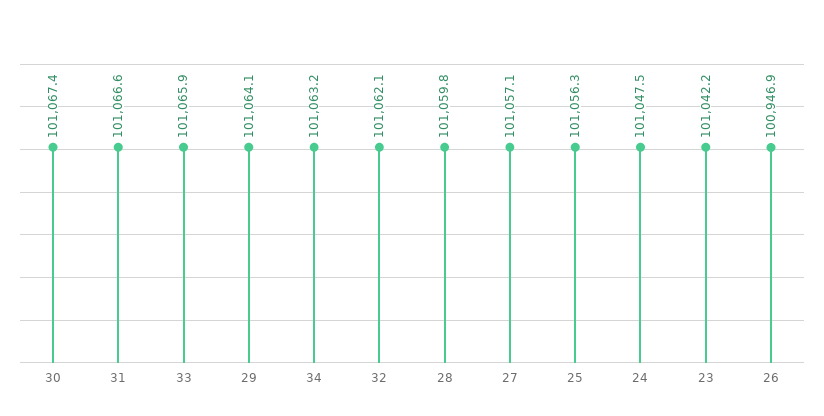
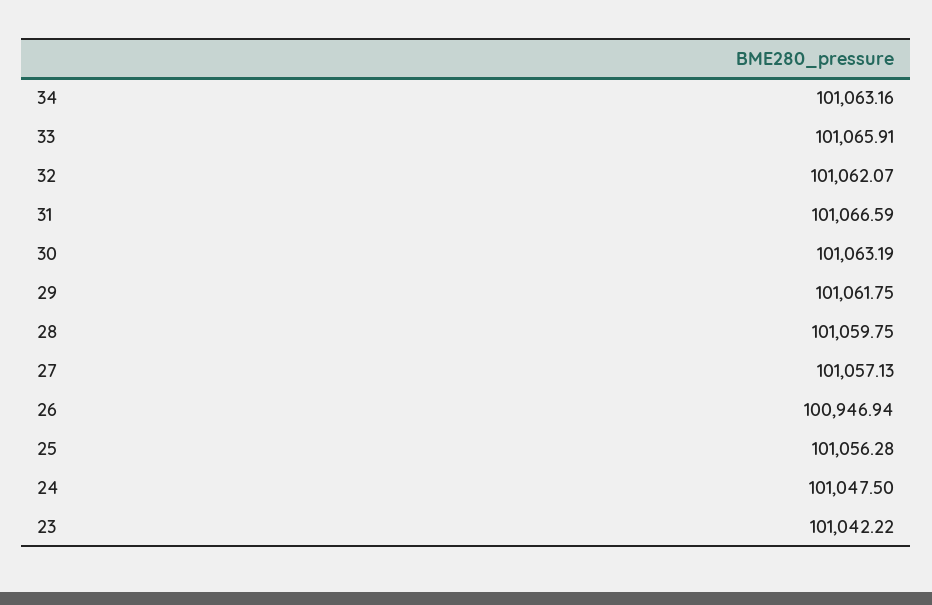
  {
-   "30": 101067.4,
+   "30": 101063.19,
    "31": 101066.59,
    "33": 101065.91,
-   "29": 101064.1,
+   "29": 101061.75,
    "34": 101063.16,
    "32": 101062.07,
    "28": 101059.75,
    "27": 101057.13,
    "25": 101056.28,
    "24": 101047.5,
    "23": 101042.22,
    "26": 100946.94
  }

